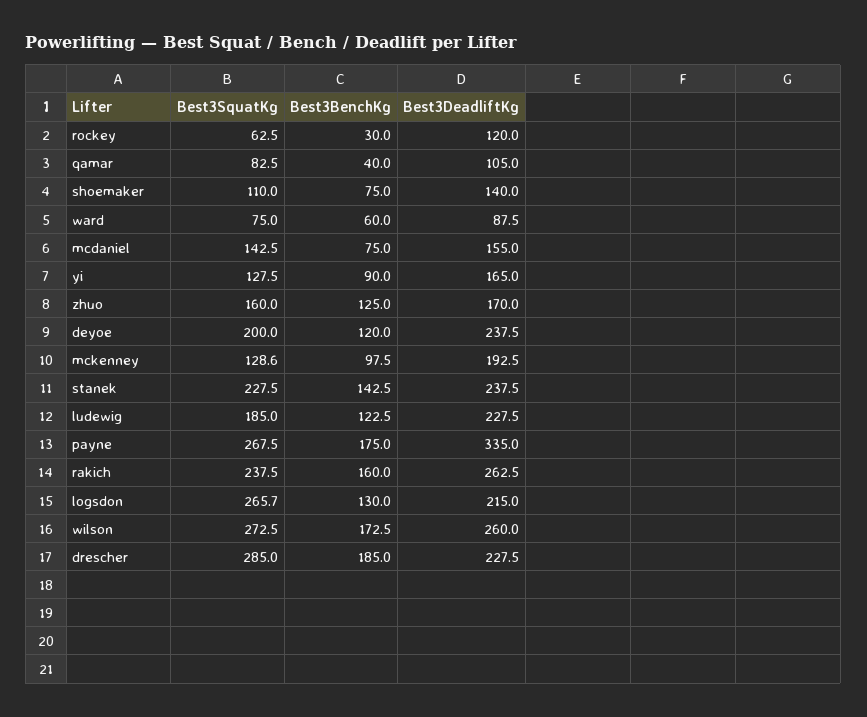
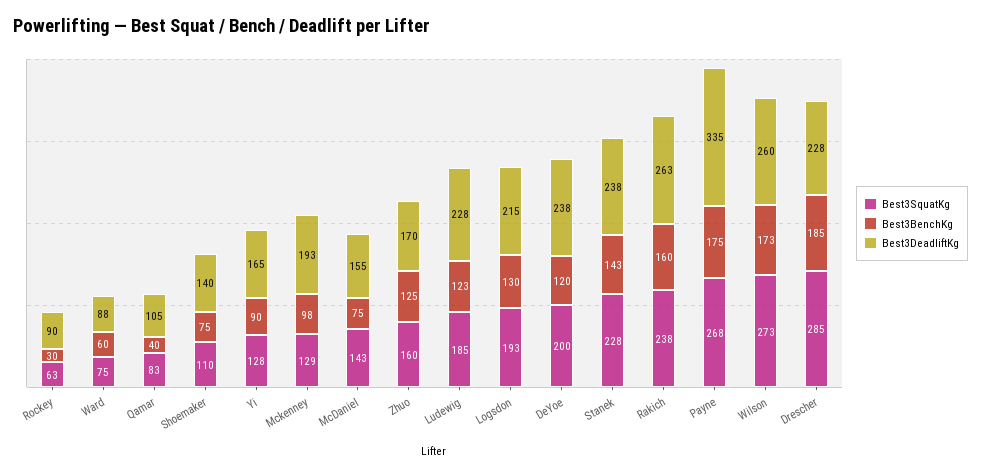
  {
    "Best3SquatKg": {
      "rockey": 62.5,
      "qamar": 82.5,
      "shoemaker": 110,
      "ward": 75,
      "mcdaniel": 142.5,
      "yi": 127.5,
      "zhuo": 160,
      "deyoe": 200,
      "mckenney": 128.6,
      "stanek": 227.5,
      "ludewig": 185,
      "payne": 267.5,
      "rakich": 237.5,
-     "logsdon": 265.7,
+     "logsdon": 193,
      "wilson": 272.5,
      "drescher": 285
    },
    "Best3BenchKg": {
      "rockey": 30,
      "qamar": 40,
      "shoemaker": 75,
      "ward": 60,
      "mcdaniel": 75,
      "yi": 90,
      "zhuo": 125,
      "deyoe": 120,
      "mckenney": 97.5,
      "stanek": 142.5,
      "ludewig": 122.5,
      "payne": 175,
      "rakich": 160,
      "logsdon": 130,
      "wilson": 172.5,
      "drescher": 185
    },
    "Best3DeadliftKg": {
-     "rockey": 120,
+     "rockey": 90,
      "qamar": 105,
      "shoemaker": 140,
      "ward": 87.5,
      "mcdaniel": 155,
      "yi": 165,
      "zhuo": 170,
      "deyoe": 237.5,
      "mckenney": 192.5,
      "stanek": 237.5,
      "ludewig": 227.5,
      "payne": 335,
      "rakich": 262.5,
      "logsdon": 215,
      "wilson": 260,
      "drescher": 227.5
    }
  }

